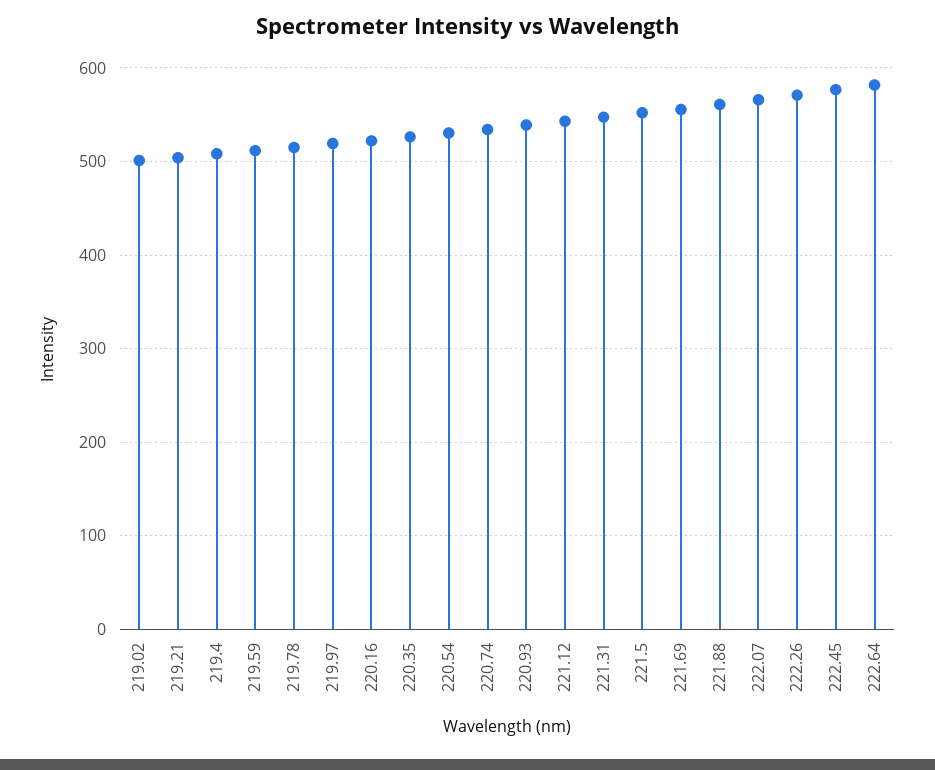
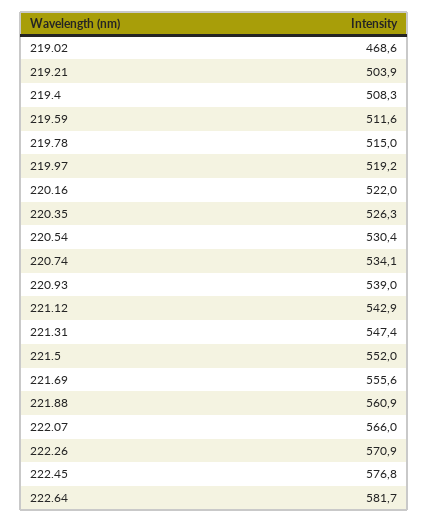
  {
-   "219.02": 500,
+   "219.02": 468.6,
    "219.21": 503.9,
    "219.4": 508.3,
    "219.59": 511.6,
    "219.78": 515,
    "219.97": 519.2,
    "220.16": 522,
    "220.35": 526.3,
    "220.54": 530.4,
    "220.74": 534.1,
    "220.93": 539,
    "221.12": 542.9,
    "221.31": 547.4,
    "221.5": 552,
    "221.69": 555.6,
    "221.88": 560.9,
    "222.07": 566,
    "222.26": 570.9,
    "222.45": 576.8,
    "222.64": 581.7
  }

